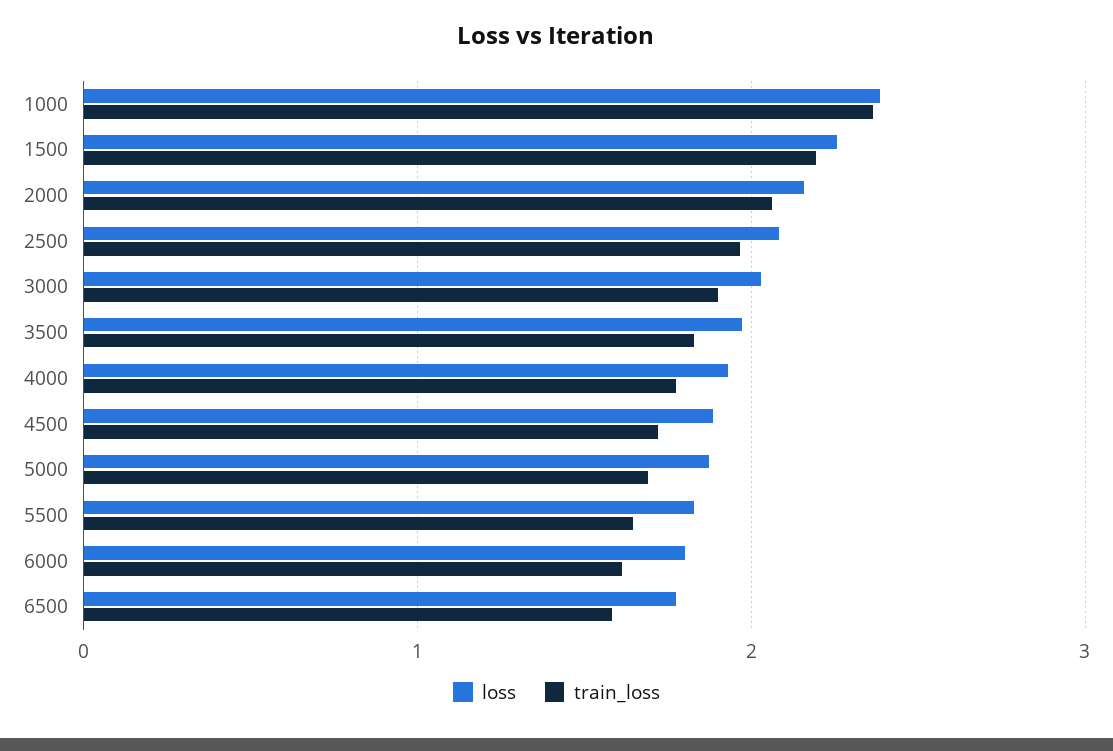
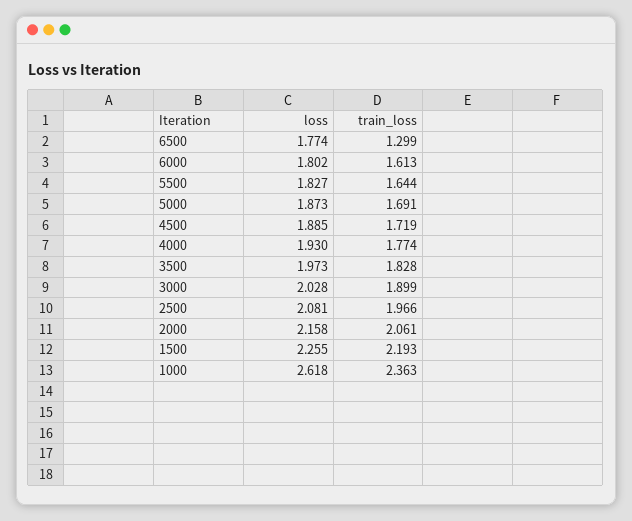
  {
    "loss": {
-     "1000": 2.4,
+     "1000": 2.618,
      "1500": 2.255,
      "2000": 2.158,
      "2500": 2.081,
      "3000": 2.028,
      "3500": 1.973,
      "4000": 1.93,
      "4500": 1.885,
      "5000": 1.873,
      "5500": 1.827,
      "6000": 1.802,
      "6500": 1.774
    },
    "train_loss": {
      "1000": 2.363,
      "1500": 2.193,
      "2000": 2.061,
      "2500": 1.966,
      "3000": 1.899,
      "3500": 1.828,
      "4000": 1.774,
      "4500": 1.719,
      "5000": 1.691,
      "5500": 1.644,
      "6000": 1.613,
-     "6500": 1.6
+     "6500": 1.299
    }
  }

